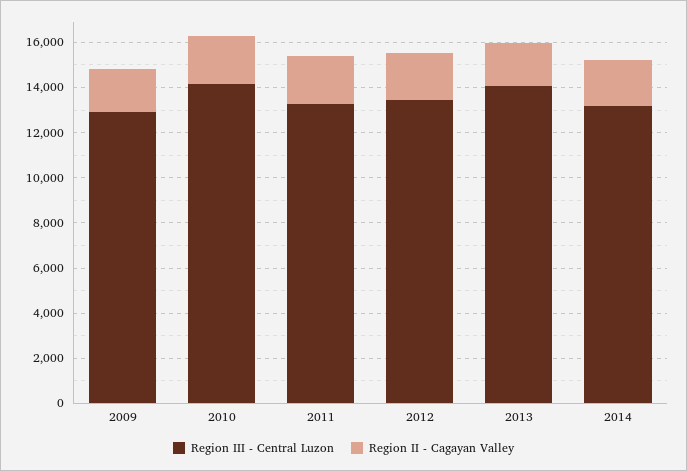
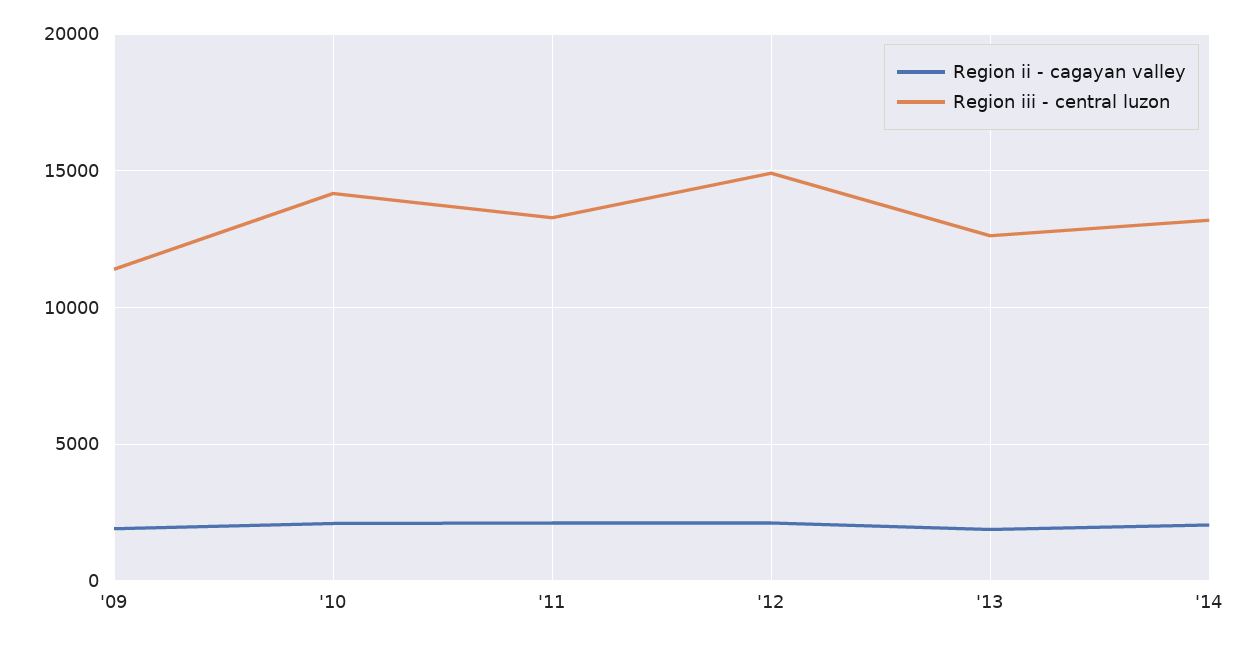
  {
    "Region III - Central Luzon": {
-     "2009": 13000,
+     "2009": 11500,
      "2010": 14000,
      "2011": 13500,
-     "2012": 13500,
+     "2012": 15000,
-     "2013": 14000,
+     "2013": 12500,
      "2014": 13000
    },
    "Region II - Cagayan Valley": {
      "2009": 2000,
      "2010": 2000,
      "2011": 2000,
      "2012": 2000,
      "2013": 2000,
      "2014": 2000
    }
  }

